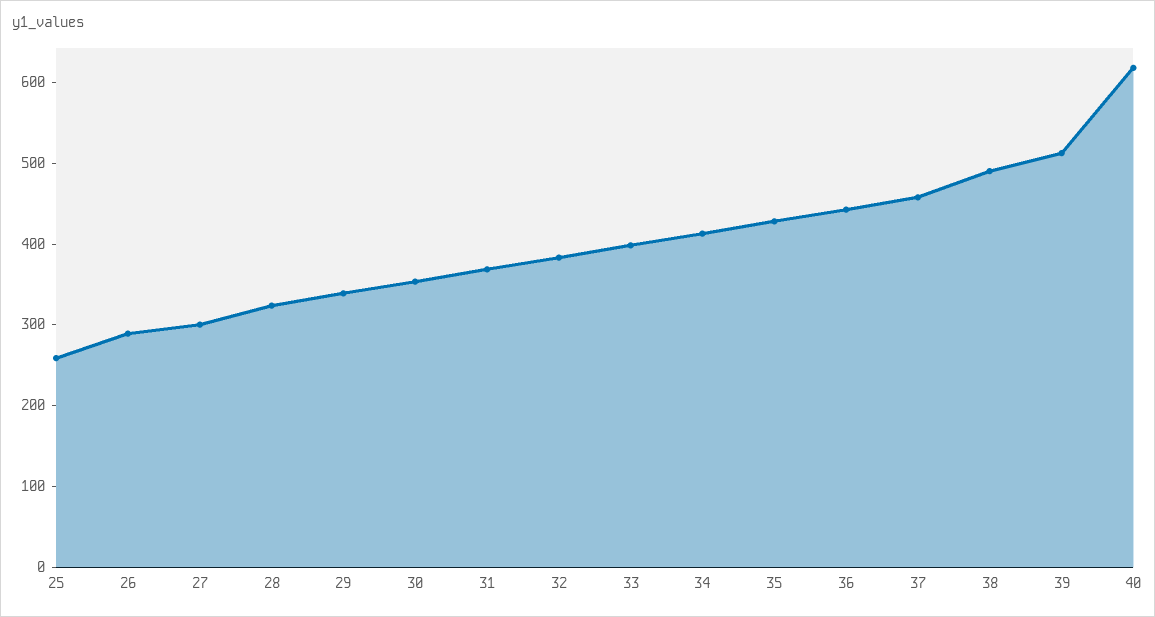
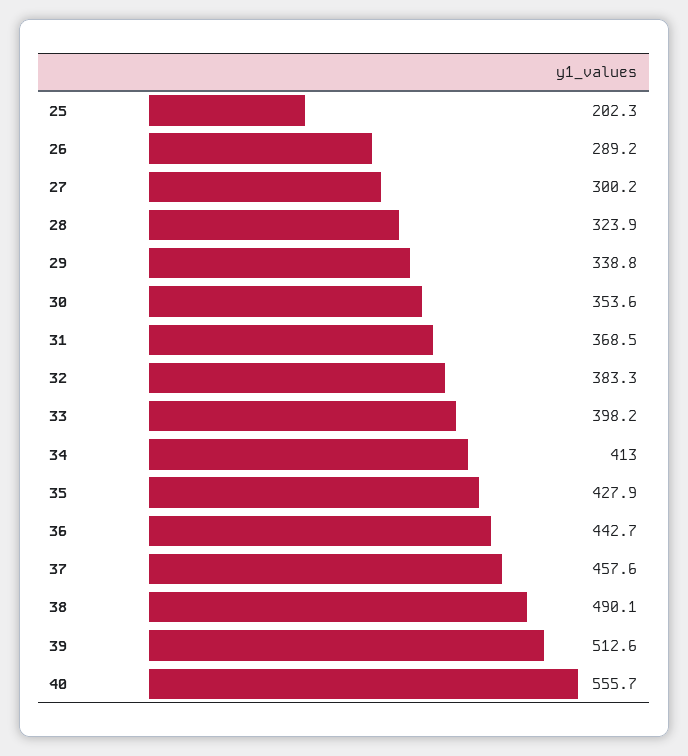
  {
-   "25": 260,
+   "25": 202.3,
    "26": 289.2,
    "27": 300.2,
    "28": 323.9,
    "29": 338.8,
    "30": 353.6,
    "31": 368.5,
    "32": 383.3,
    "33": 398.2,
    "34": 413,
    "35": 427.9,
    "36": 442.7,
    "37": 457.6,
    "38": 490.1,
    "39": 512.6,
-   "40": 620
+   "40": 555.7
  }

